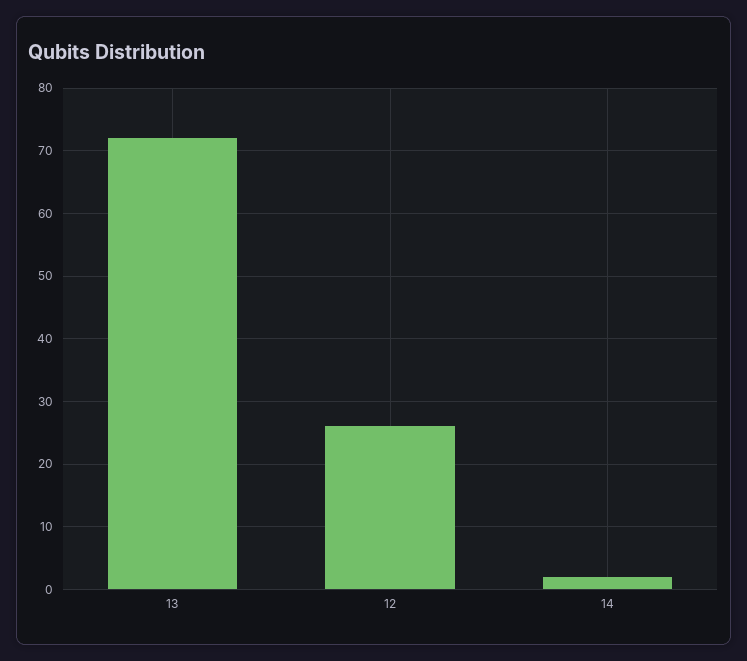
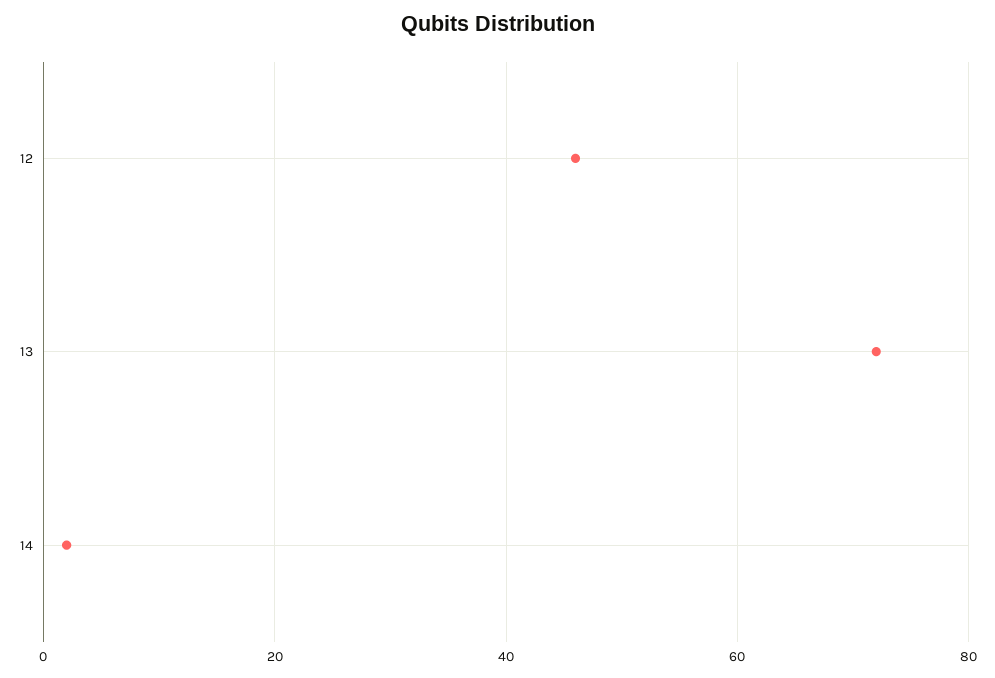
  {
    "13": 72,
-   "12": 26,
+   "12": 45,
    "14": 2
  }

